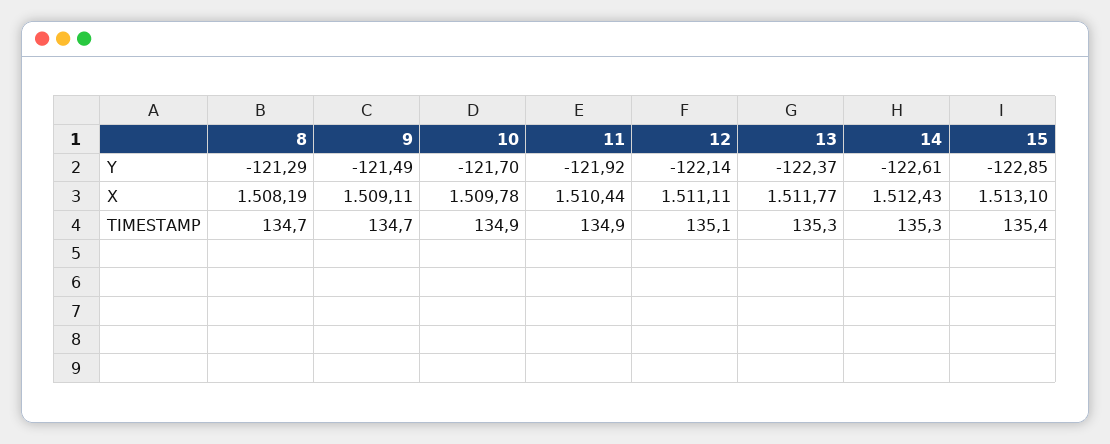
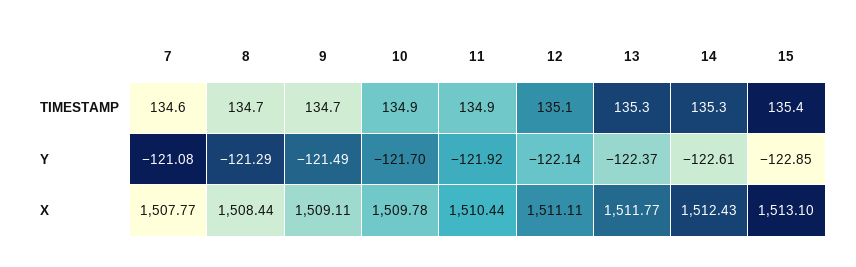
  {
    "8": {
      "Y": -121.29,
-     "X": 1508.19,
+     "X": 1508.44,
      "TIMESTAMP": 134.7
    },
    "9": {
      "Y": -121.49,
      "X": 1509.11,
      "TIMESTAMP": 134.7
    },
    "10": {
      "Y": -121.7,
      "X": 1509.78,
      "TIMESTAMP": 134.9
    },
    "11": {
      "Y": -121.92,
      "X": 1510.44,
      "TIMESTAMP": 134.9
    },
    "12": {
      "Y": -122.14,
      "X": 1511.11,
      "TIMESTAMP": 135.1
    },
    "13": {
      "Y": -122.37,
      "X": 1511.77,
      "TIMESTAMP": 135.3
    },
    "14": {
      "Y": -122.61,
      "X": 1512.43,
      "TIMESTAMP": 135.3
    },
    "15": {
      "Y": -122.85,
      "X": 1513.1,
      "TIMESTAMP": 135.4
-   }
+   },
+   "7": {
+     "TIMESTAMP": 134.6,
+     "Y": -121.08,
+     "X": 1507.77
+   }
  }

